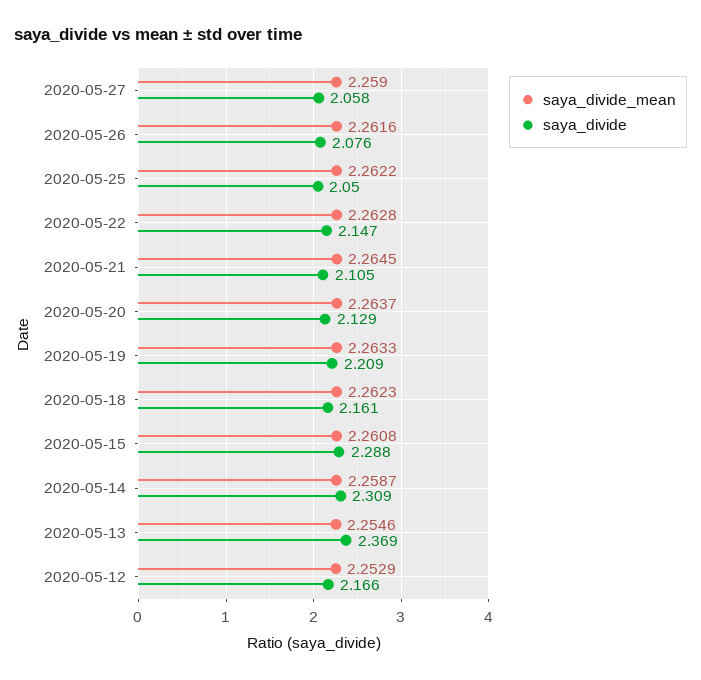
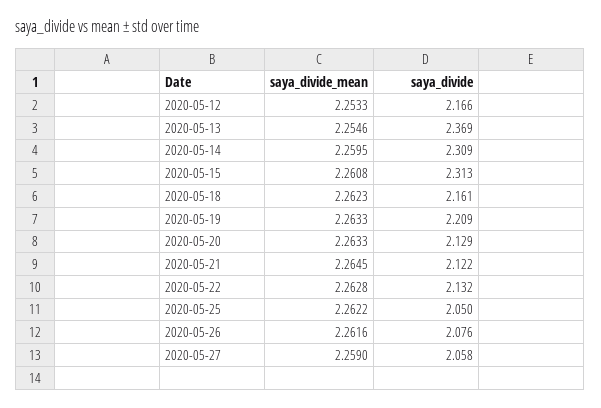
  {
    "saya_divide_mean": {
      "2020-05-27": 2.259,
      "2020-05-26": 2.2616,
      "2020-05-25": 2.2622,
      "2020-05-22": 2.2628,
      "2020-05-21": 2.2645,
-     "2020-05-20": 2.2637,
+     "2020-05-20": 2.2633,
      "2020-05-19": 2.2633,
      "2020-05-18": 2.2623,
      "2020-05-15": 2.2608,
-     "2020-05-14": 2.2587,
+     "2020-05-14": 2.2595,
      "2020-05-13": 2.2546,
-     "2020-05-12": 2.2529
+     "2020-05-12": 2.2533
    },
    "saya_divide": {
      "2020-05-27": 2.058,
      "2020-05-26": 2.076,
      "2020-05-25": 2.05,
-     "2020-05-22": 2.147,
+     "2020-05-22": 2.132,
-     "2020-05-21": 2.105,
+     "2020-05-21": 2.122,
      "2020-05-20": 2.129,
      "2020-05-19": 2.209,
      "2020-05-18": 2.161,
-     "2020-05-15": 2.288,
+     "2020-05-15": 2.313,
      "2020-05-14": 2.309,
      "2020-05-13": 2.369,
      "2020-05-12": 2.166
    }
  }

